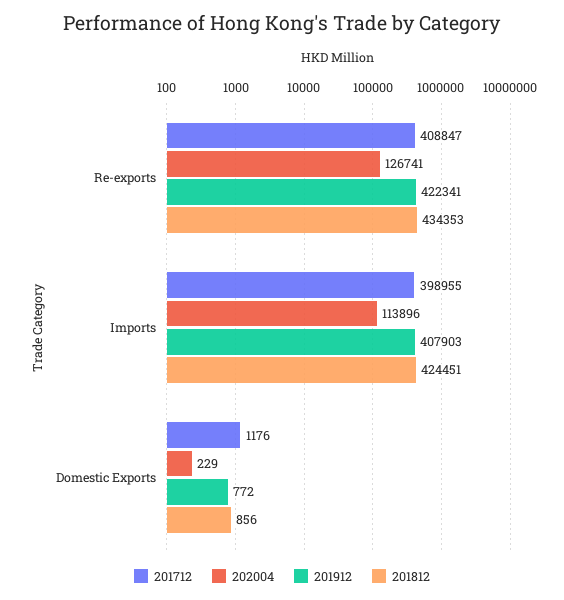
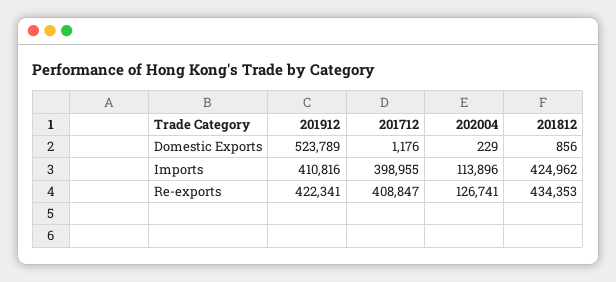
  {
    "201712": {
      "Re-exports": 408847,
      "Imports": 398955,
      "Domestic Exports": 1176
    },
    "202004": {
      "Re-exports": 126741,
      "Imports": 113896,
      "Domestic Exports": 229
    },
    "201912": {
      "Re-exports": 422341,
-     "Imports": 407903,
+     "Imports": 410816,
-     "Domestic Exports": 772
+     "Domestic Exports": 523789
    },
    "201812": {
      "Re-exports": 434353,
-     "Imports": 424451,
+     "Imports": 424962,
      "Domestic Exports": 856
    }
  }

